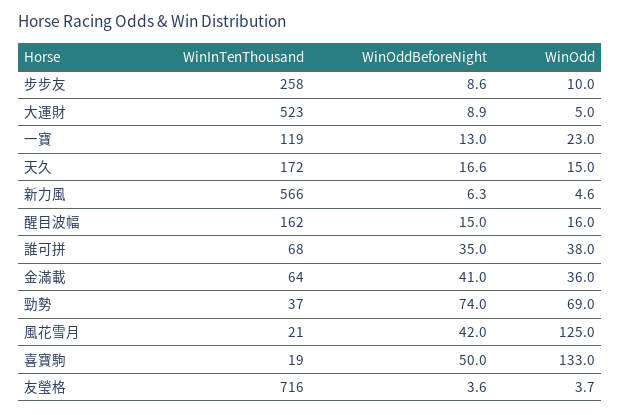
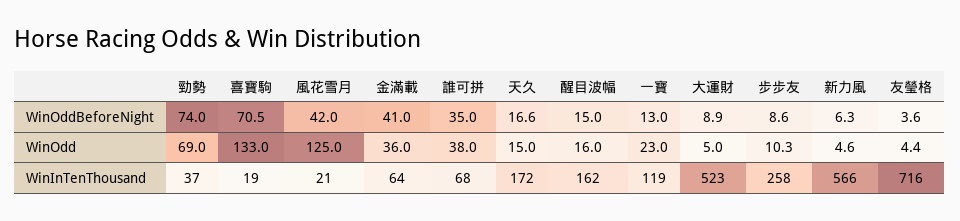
  {
    "WinInTenThousand": {
      "步步友": 258,
      "大運財": 523,
      "一寶": 119,
      "天久": 172,
      "新力風": 566,
      "醒目波幅": 162,
      "誰可拼": 68,
      "金滿載": 64,
      "勁勢": 37,
      "風花雪月": 21,
      "喜寶駒": 19,
      "友瑩格": 716
    },
    "WinOddBeforeNight": {
      "步步友": 8.6,
      "大運財": 8.9,
      "一寶": 13,
      "天久": 16.6,
      "新力風": 6.3,
      "醒目波幅": 15,
      "誰可拼": 35,
      "金滿載": 41,
      "勁勢": 74,
      "風花雪月": 42,
-     "喜寶駒": 50,
+     "喜寶駒": 70.5,
      "友瑩格": 3.6
    },
    "WinOdd": {
-     "步步友": 10,
+     "步步友": 10.3,
      "大運財": 5,
      "一寶": 23,
      "天久": 15,
      "新力風": 4.6,
      "醒目波幅": 16,
      "誰可拼": 38,
      "金滿載": 36,
      "勁勢": 69,
      "風花雪月": 125,
      "喜寶駒": 133,
-     "友瑩格": 3.7
+     "友瑩格": 4.4
    }
  }

